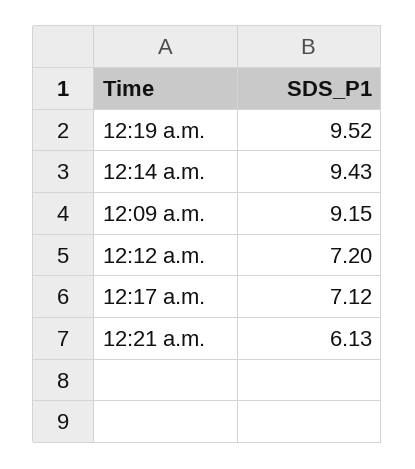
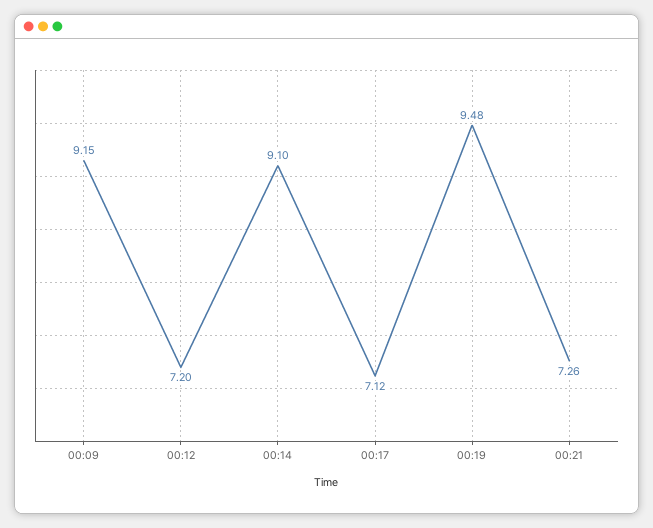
  {
-   "12:19 a.m.": 9.52,
+   "12:19 a.m.": 9.48,
-   "12:14 a.m.": 9.43,
+   "12:14 a.m.": 9.1,
    "12:09 a.m.": 9.15,
    "12:12 a.m.": 7.2,
    "12:17 a.m.": 7.12,
-   "12:21 a.m.": 6.13
+   "12:21 a.m.": 7.26
  }

